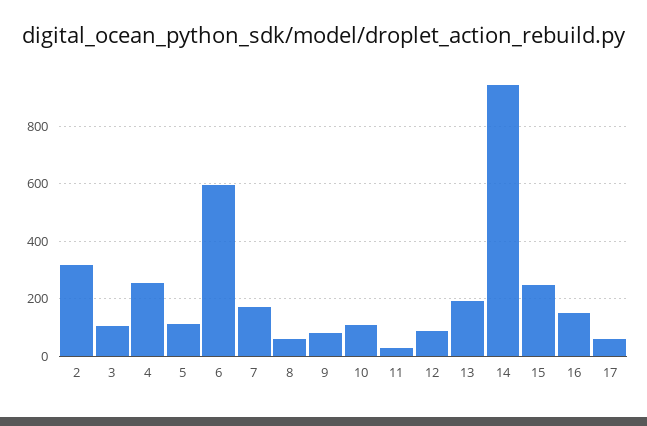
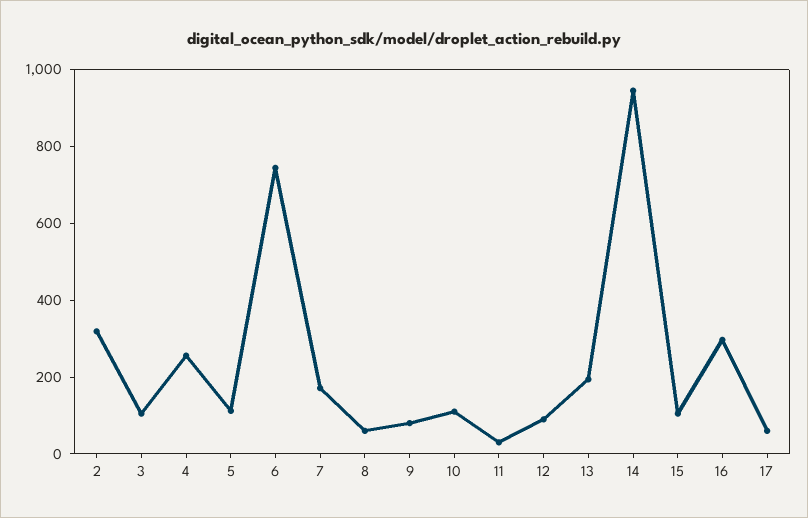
  {
    "2": 325,
    "3": 100,
    "4": 250,
    "5": 100,
-   "6": 600,
+   "6": 750,
    "7": 175,
    "8": 50,
    "9": 75,
    "10": 100,
    "11": 25,
    "12": 100,
    "13": 200,
    "14": 950,
-   "15": 250,
+   "15": 100,
-   "16": 150,
+   "16": 300,
    "17": 50
  }

